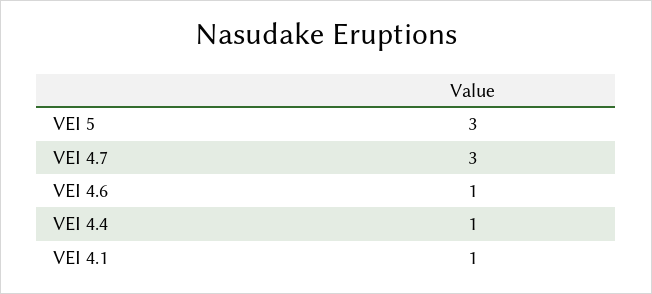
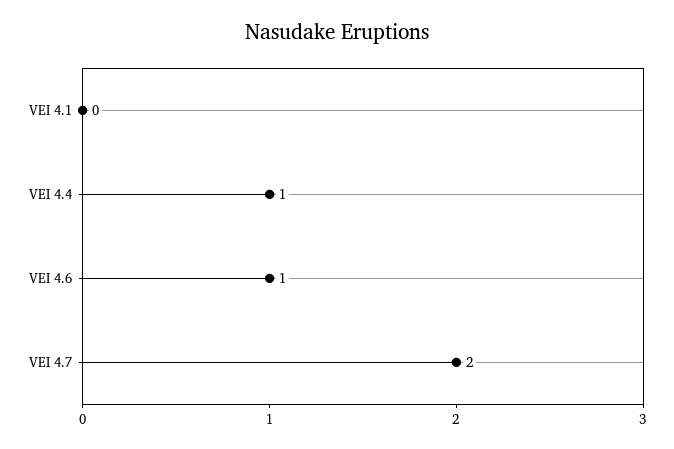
  {
-   "VEI 5": 3,
-   "VEI 4.7": 3,
+   "VEI 4.7": 2,
    "VEI 4.6": 1,
    "VEI 4.4": 1,
-   "VEI 4.1": 1
+   "VEI 4.1": 0
  }

